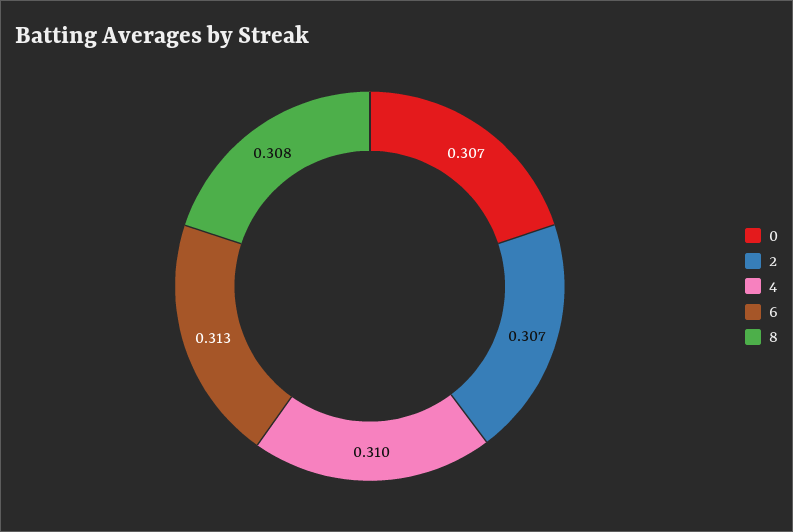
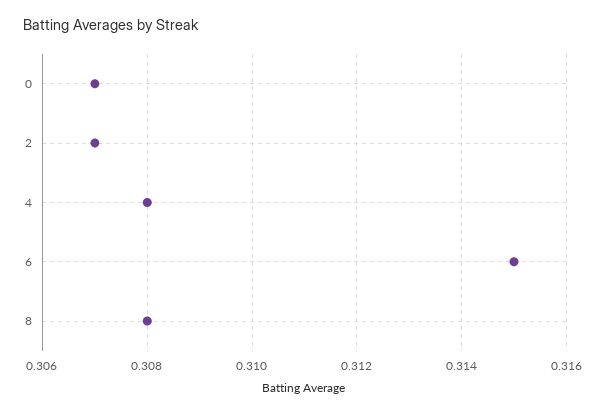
  {
    "0": 0.307,
    "2": 0.307,
-   "4": 0.31,
+   "4": 0.308,
-   "6": 0.313,
+   "6": 0.315,
    "8": 0.308
  }

